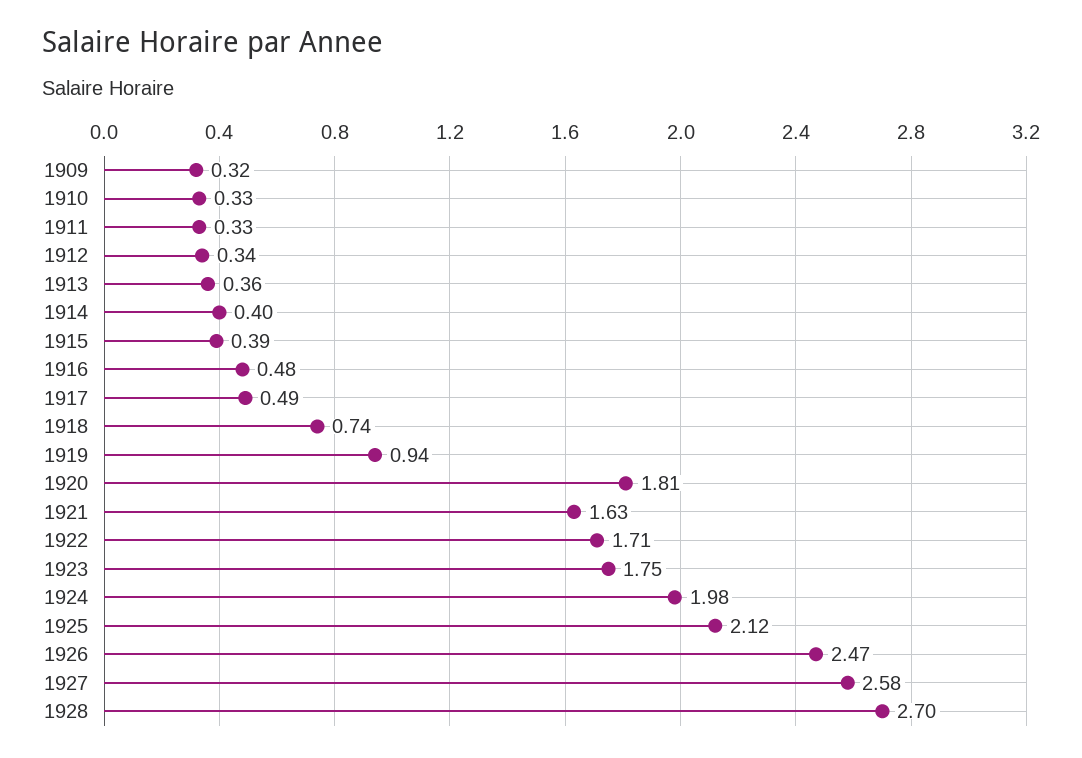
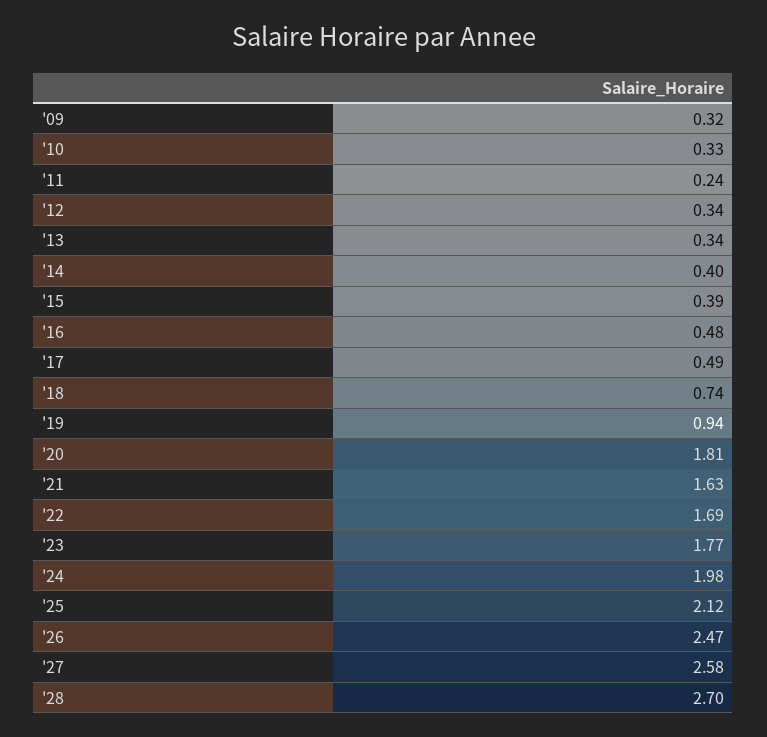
  {
    "1909": 0.32,
    "1910": 0.33,
-   "1911": 0.33,
+   "1911": 0.24,
    "1912": 0.34,
-   "1913": 0.36,
+   "1913": 0.34,
    "1914": 0.4,
    "1915": 0.39,
    "1916": 0.48,
    "1917": 0.49,
    "1918": 0.74,
    "1919": 0.94,
    "1920": 1.81,
    "1921": 1.63,
-   "1922": 1.71,
+   "1922": 1.69,
-   "1923": 1.75,
+   "1923": 1.77,
    "1924": 1.98,
    "1925": 2.12,
    "1926": 2.47,
    "1927": 2.58,
    "1928": 2.7
  }

